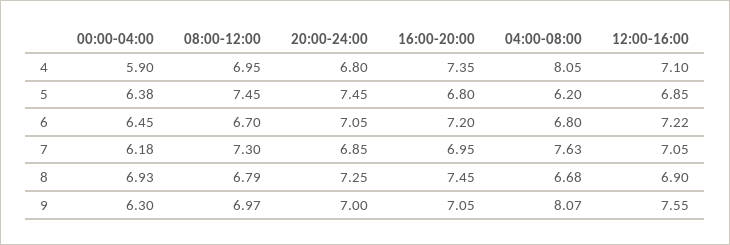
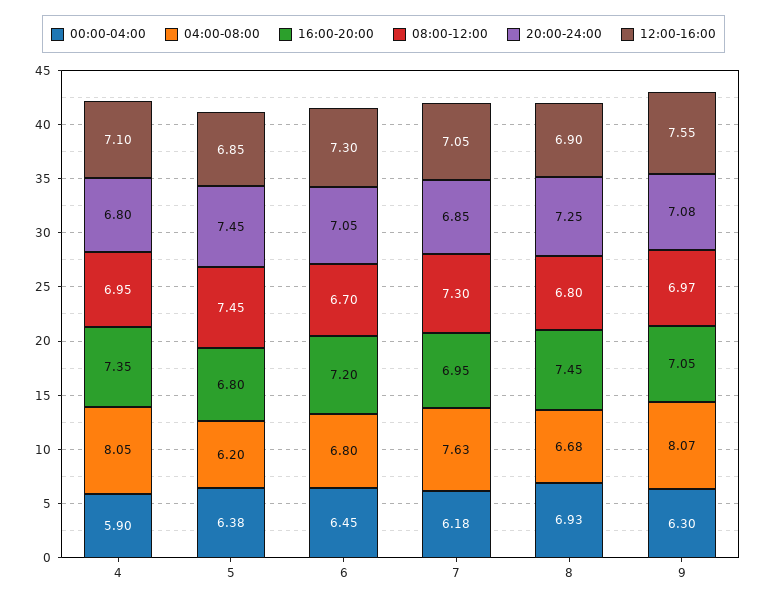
  {
    "00:00-04:00": {
      "4": 5.9,
      "5": 6.38,
      "6": 6.45,
      "7": 6.18,
      "8": 6.93,
      "9": 6.3
    },
    "08:00-12:00": {
      "4": 6.95,
      "5": 7.45,
      "6": 6.7,
      "7": 7.3,
-     "8": 6.79,
+     "8": 6.8,
      "9": 6.97
    },
    "20:00-24:00": {
      "4": 6.8,
      "5": 7.45,
      "6": 7.05,
      "7": 6.85,
      "8": 7.25,
-     "9": 7
+     "9": 7.08
    },
    "16:00-20:00": {
      "4": 7.35,
      "5": 6.8,
      "6": 7.2,
      "7": 6.95,
      "8": 7.45,
      "9": 7.05
    },
    "04:00-08:00": {
      "4": 8.05,
      "5": 6.2,
      "6": 6.8,
      "7": 7.63,
      "8": 6.68,
      "9": 8.07
    },
    "12:00-16:00": {
      "4": 7.1,
      "5": 6.85,
-     "6": 7.22,
+     "6": 7.3,
      "7": 7.05,
      "8": 6.9,
      "9": 7.55
    }
  }

